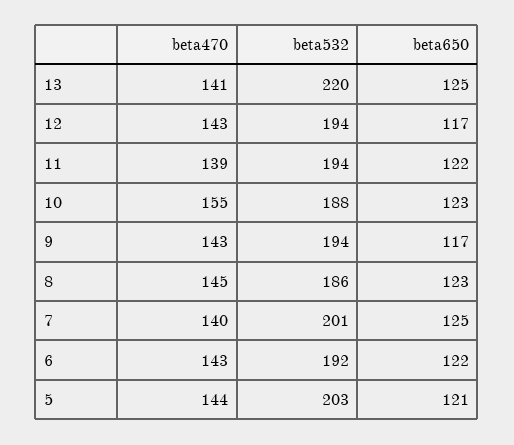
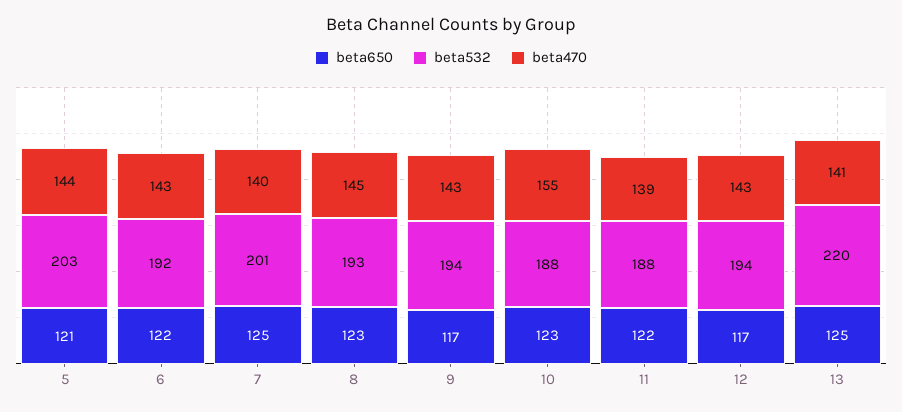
  {
    "beta470": {
      "13": 141,
      "12": 143,
      "11": 139,
      "10": 155,
      "9": 143,
      "8": 145,
      "7": 140,
      "6": 143,
      "5": 144
    },
    "beta532": {
      "13": 220,
      "12": 194,
-     "11": 194,
+     "11": 188,
      "10": 188,
      "9": 194,
-     "8": 186,
+     "8": 193,
      "7": 201,
      "6": 192,
      "5": 203
    },
    "beta650": {
      "13": 125,
      "12": 117,
      "11": 122,
      "10": 123,
      "9": 117,
      "8": 123,
      "7": 125,
      "6": 122,
      "5": 121
    }
  }

